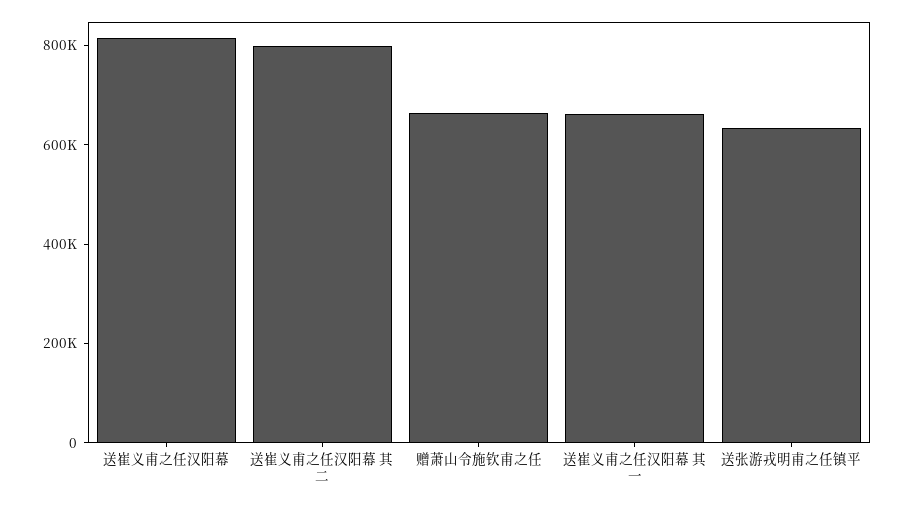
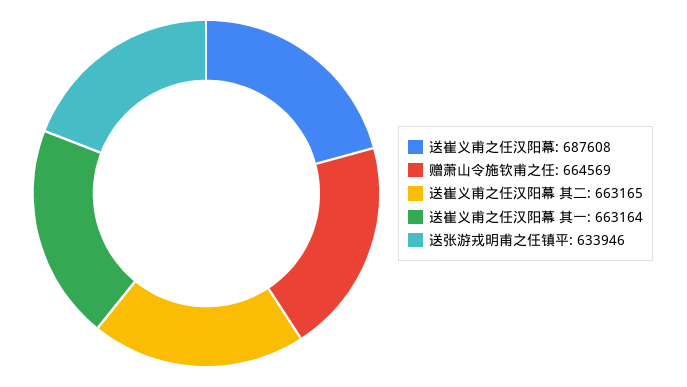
  {
-   "送崔义甫之任汉阳幕": 800000,
+   "送崔义甫之任汉阳幕": 687608,
-   "送崔义甫之任汉阳幕 其二": 800000,
+   "送崔义甫之任汉阳幕 其二": 663165,
    "赠萧山令施钦甫之任": 664569,
    "送崔义甫之任汉阳幕 其一": 663164,
    "送张游戎明甫之任镇平": 633946
  }

